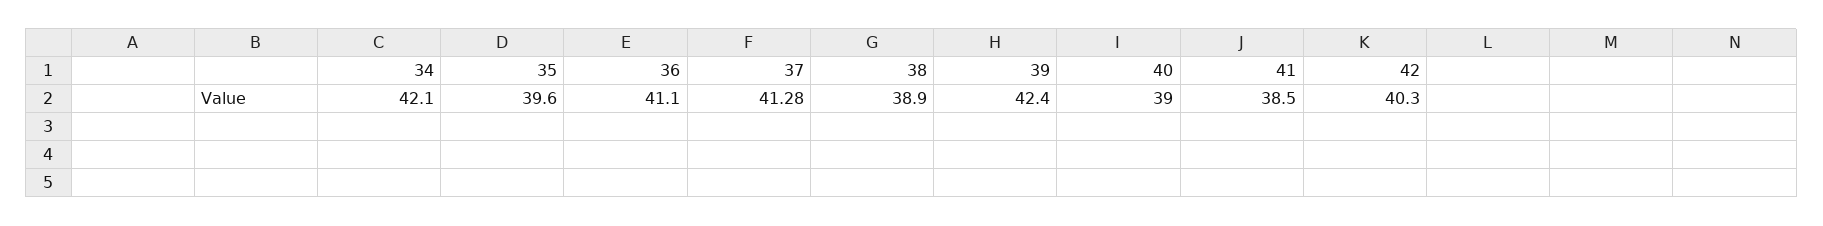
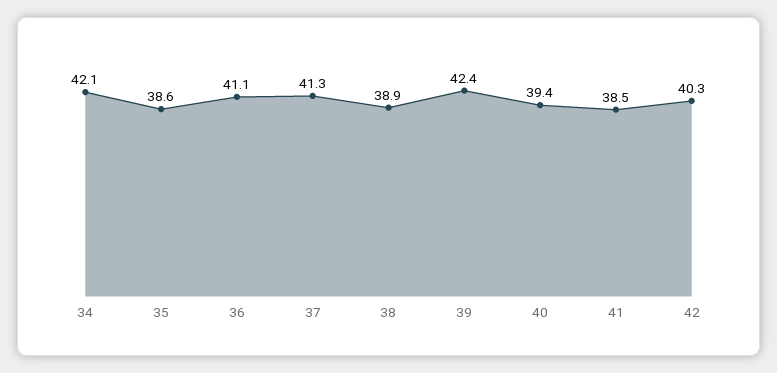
  {
    "34": 42.1,
-   "35": 39.6,
+   "35": 38.6,
    "36": 41.1,
    "37": 41.28,
    "38": 38.9,
    "39": 42.4,
-   "40": 39,
+   "40": 39.4,
    "41": 38.5,
    "42": 40.3
  }

